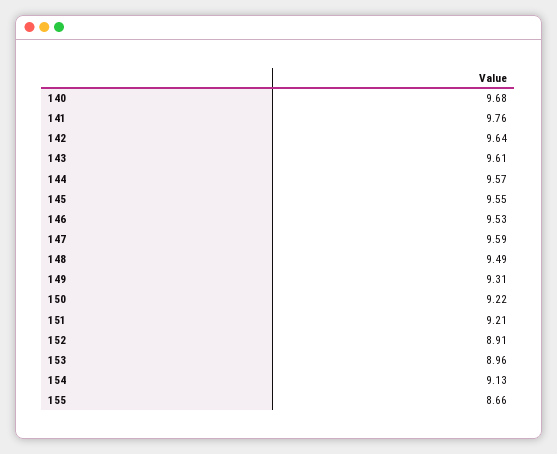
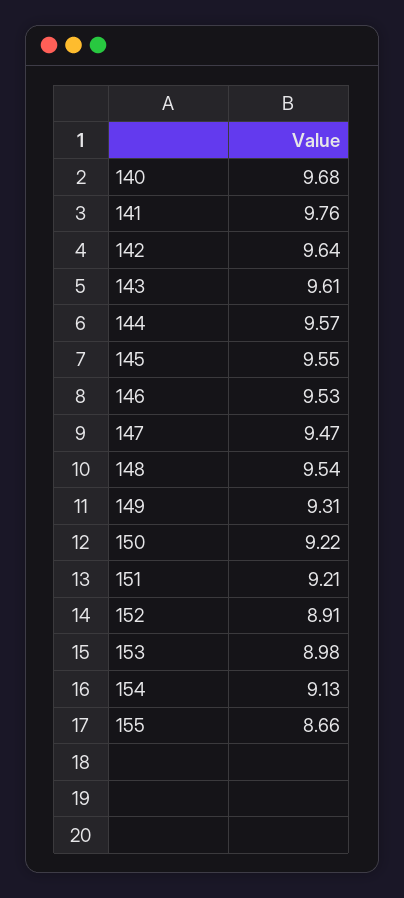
  {
    "140": 9.68,
    "141": 9.76,
    "142": 9.64,
    "143": 9.61,
    "144": 9.57,
    "145": 9.55,
    "146": 9.53,
-   "147": 9.59,
+   "147": 9.47,
-   "148": 9.49,
+   "148": 9.54,
    "149": 9.31,
    "150": 9.22,
    "151": 9.21,
    "152": 8.91,
-   "153": 8.96,
+   "153": 8.98,
    "154": 9.13,
    "155": 8.66
  }

